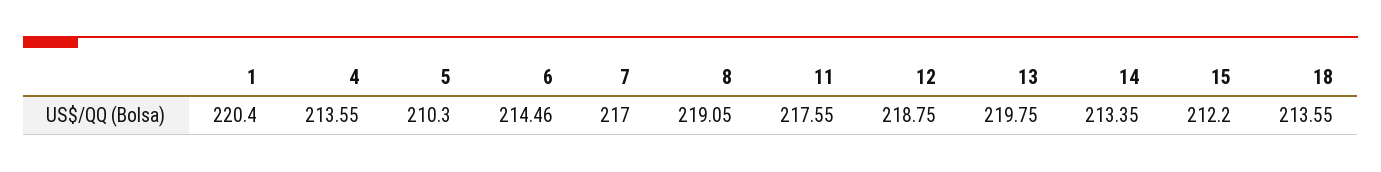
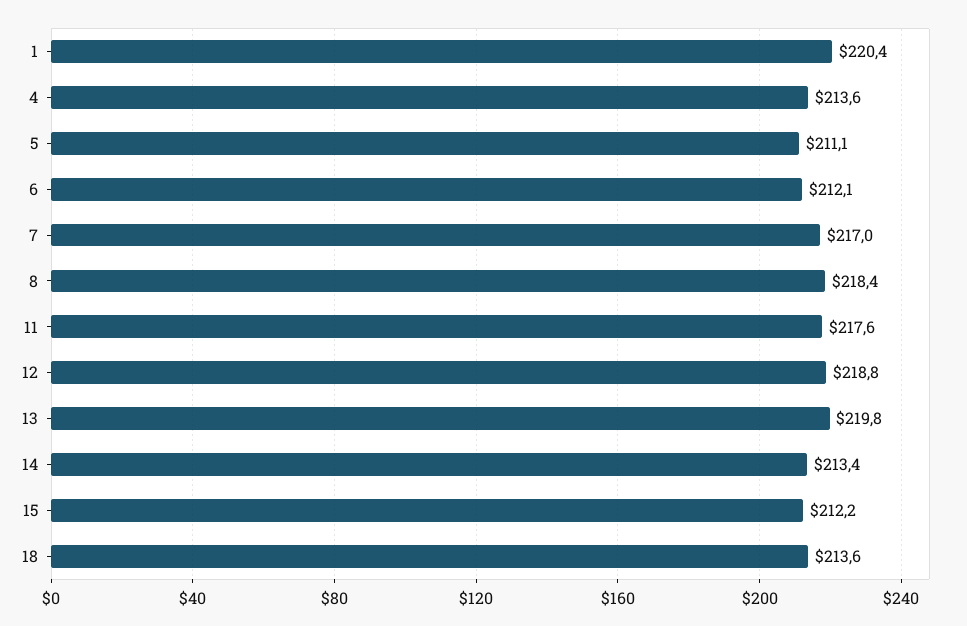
  {
    "1": 220.4,
    "4": 213.55,
-   "5": 210.3,
+   "5": 211.1,
-   "6": 214.46,
+   "6": 212.1,
    "7": 217,
-   "8": 219.05,
+   "8": 218.4,
    "11": 217.55,
    "12": 218.75,
    "13": 219.75,
    "14": 213.35,
    "15": 212.2,
    "18": 213.55
  }

